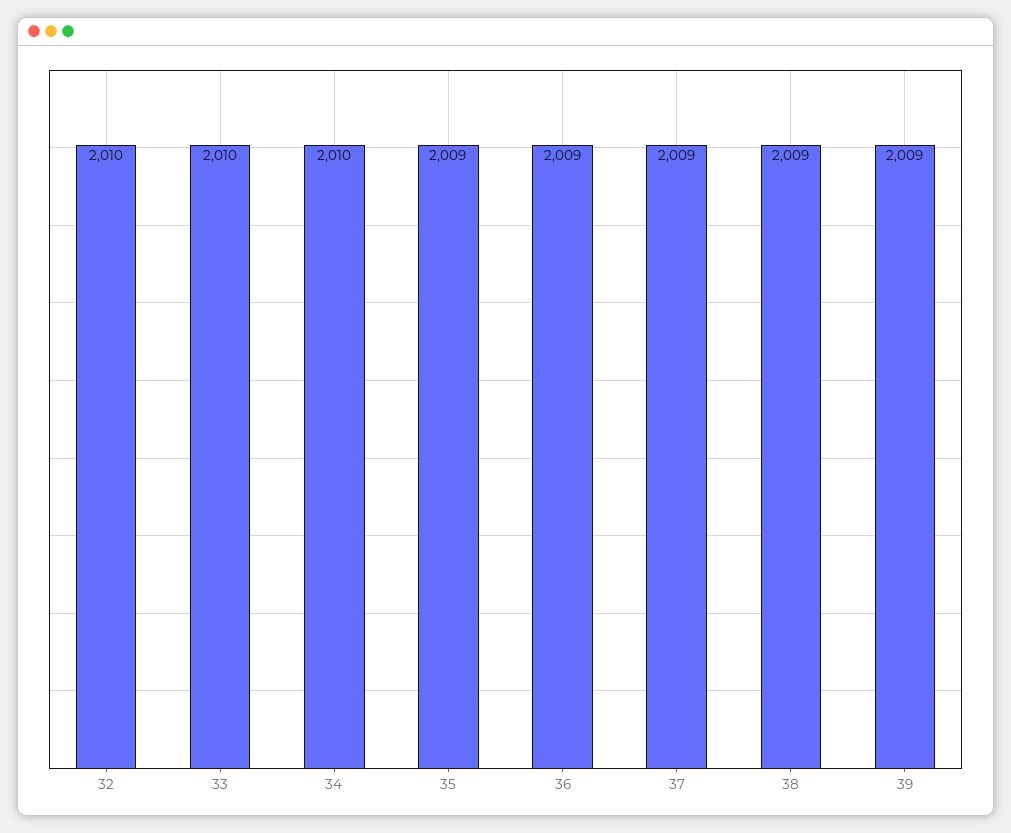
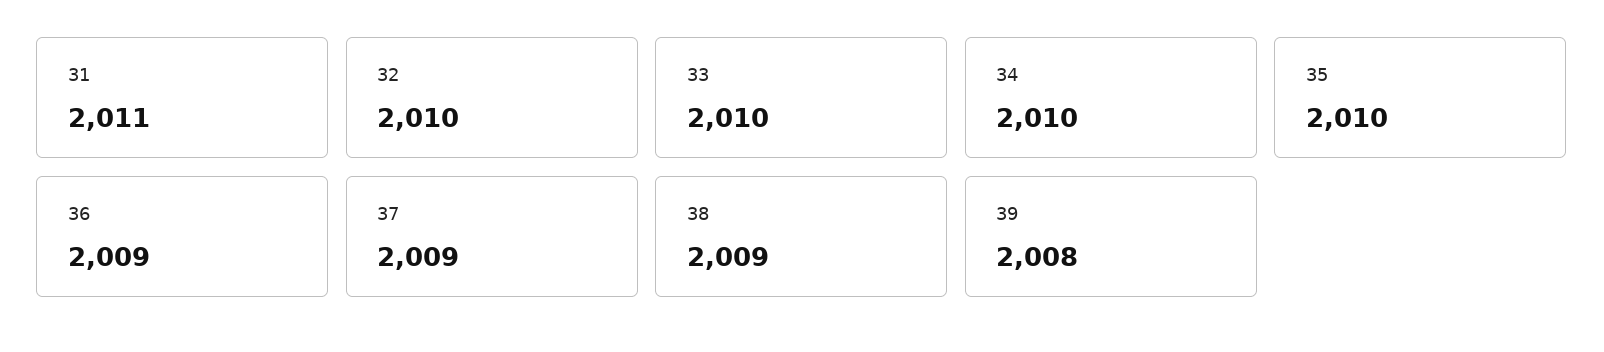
  {
    "32": 2010,
    "33": 2010,
    "34": 2010,
-   "35": 2009,
+   "35": 2010,
    "36": 2009,
    "37": 2009,
    "38": 2009,
-   "39": 2009
+   "39": 2008,
+   "31": 2011
  }

